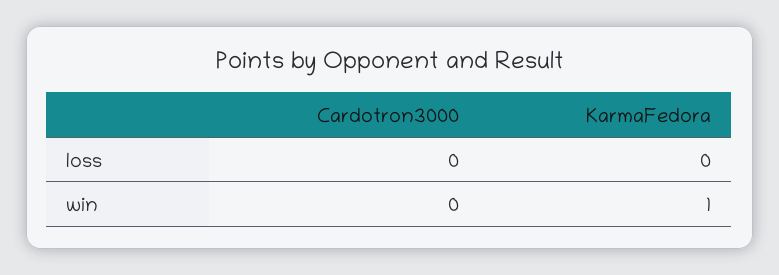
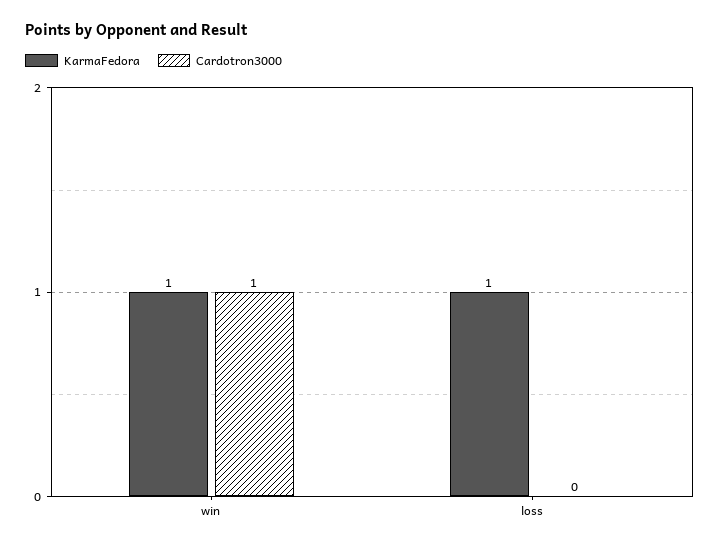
  {
    "Cardotron3000": {
      "loss": 0,
-     "win": 0
+     "win": 1
    },
    "KarmaFedora": {
-     "loss": 0,
+     "loss": 1,
      "win": 1
    }
  }

